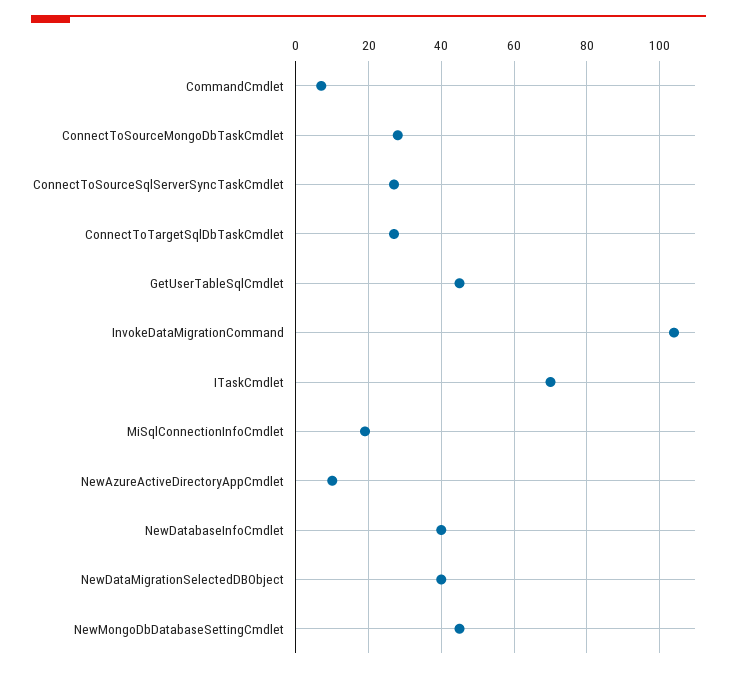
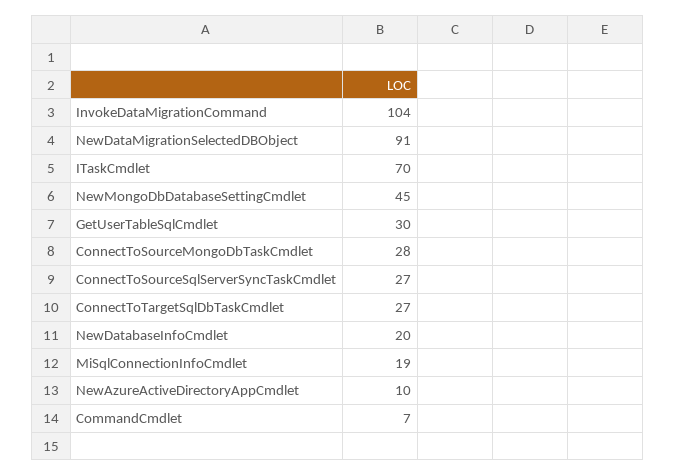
  {
    "CommandCmdlet": 7,
    "ConnectToSourceMongoDbTaskCmdlet": 28,
    "ConnectToSourceSqlServerSyncTaskCmdlet": 27,
    "ConnectToTargetSqlDbTaskCmdlet": 27,
-   "GetUserTableSqlCmdlet": 45,
+   "GetUserTableSqlCmdlet": 30,
    "InvokeDataMigrationCommand": 104,
    "ITaskCmdlet": 70,
    "MiSqlConnectionInfoCmdlet": 19,
    "NewAzureActiveDirectoryAppCmdlet": 10,
-   "NewDatabaseInfoCmdlet": 40,
+   "NewDatabaseInfoCmdlet": 20,
-   "NewDataMigrationSelectedDBObject": 40,
+   "NewDataMigrationSelectedDBObject": 91,
    "NewMongoDbDatabaseSettingCmdlet": 45
  }

